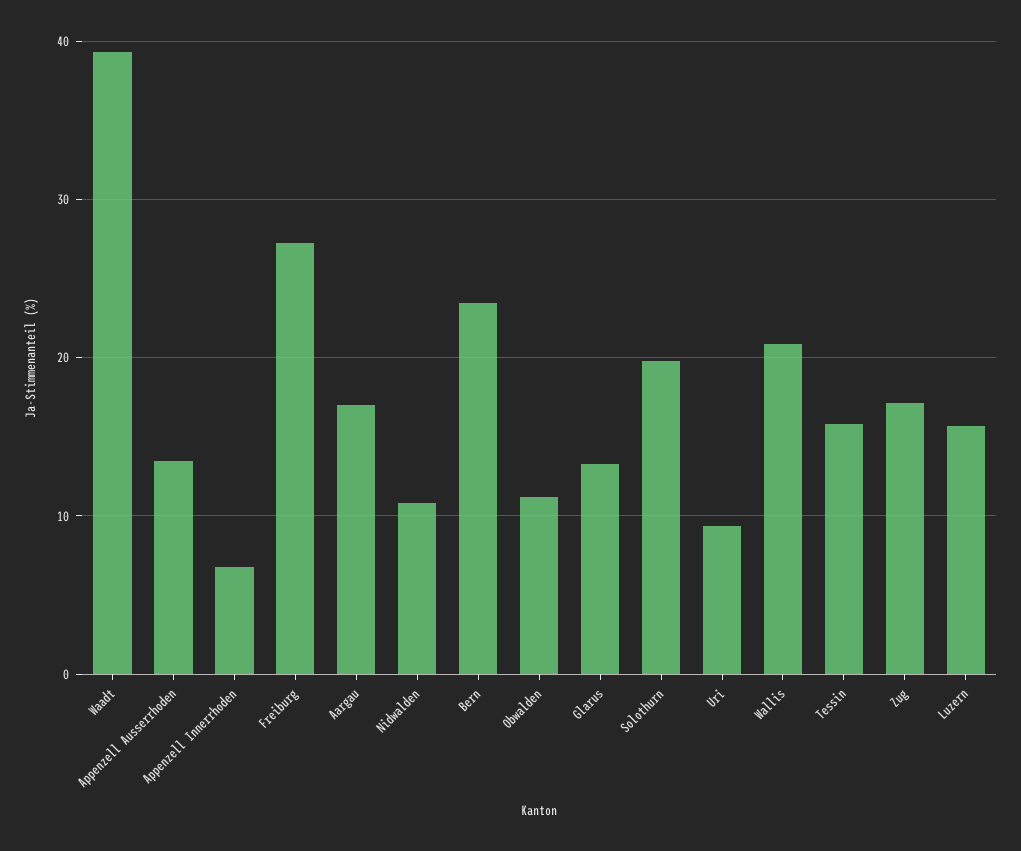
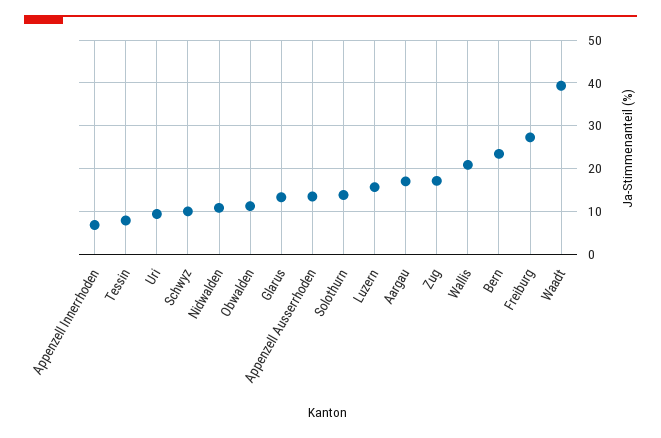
  {
    "Waadt": 39,
    "Appenzell Ausserrhoden": 13,
    "Appenzell Innerrhoden": 7,
    "Freiburg": 27,
    "Aargau": 17,
    "Nidwalden": 11,
    "Bern": 23,
    "Obwalden": 11,
    "Glarus": 13,
-   "Solothurn": 20,
+   "Solothurn": 14,
    "Uri": 9,
    "Wallis": 21,
-   "Tessin": 16,
+   "Tessin": 8,
    "Zug": 17,
-   "Luzern": 16
+   "Luzern": 16,
+   "Schwyz": 10
  }

